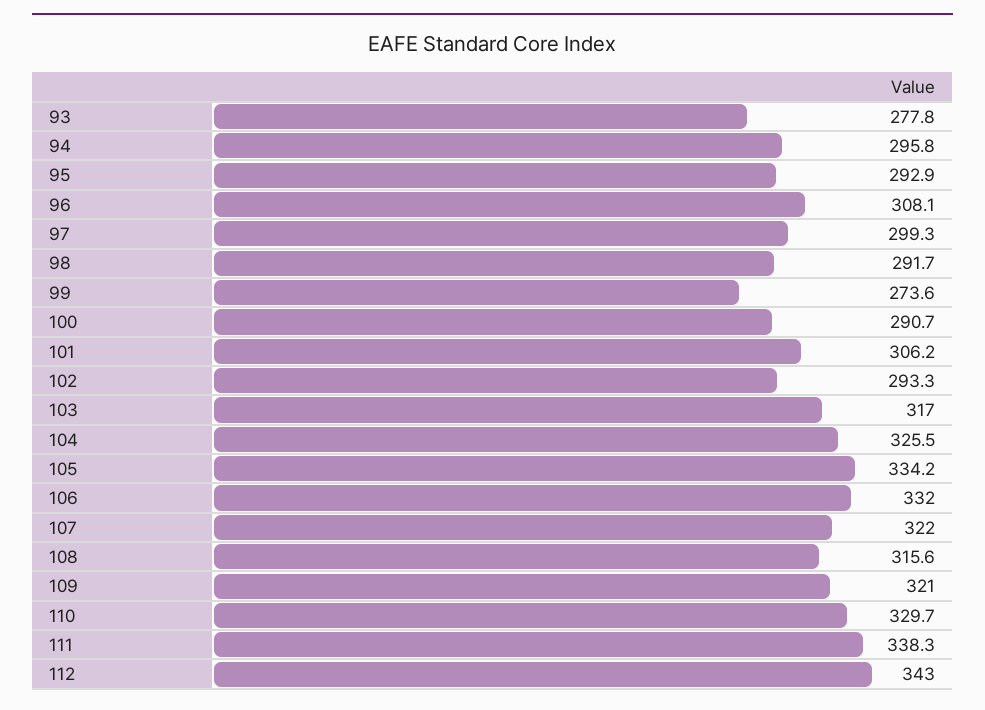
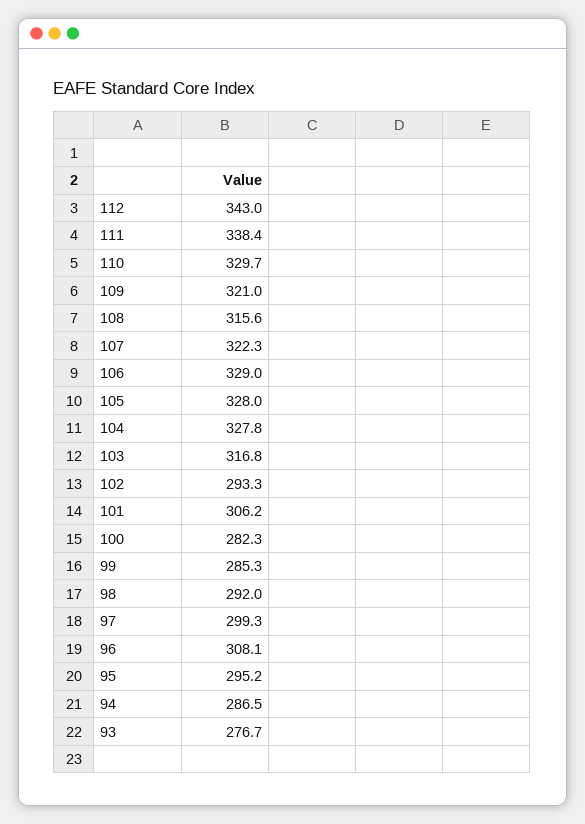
  {
-   "93": 277.8,
+   "93": 276.7,
-   "94": 295.8,
+   "94": 286.5,
-   "95": 292.9,
+   "95": 295.2,
    "96": 308.1,
    "97": 299.3,
-   "98": 291.7,
+   "98": 292,
-   "99": 273.6,
+   "99": 285.3,
-   "100": 290.7,
+   "100": 282.3,
    "101": 306.2,
    "102": 293.3,
-   "103": 317,
+   "103": 316.8,
-   "104": 325.5,
+   "104": 327.8,
-   "105": 334.2,
+   "105": 328,
-   "106": 332,
+   "106": 329,
-   "107": 322,
+   "107": 322.3,
    "108": 315.6,
    "109": 321,
    "110": 329.7,
-   "111": 338.3,
+   "111": 338.4,
    "112": 343
  }

